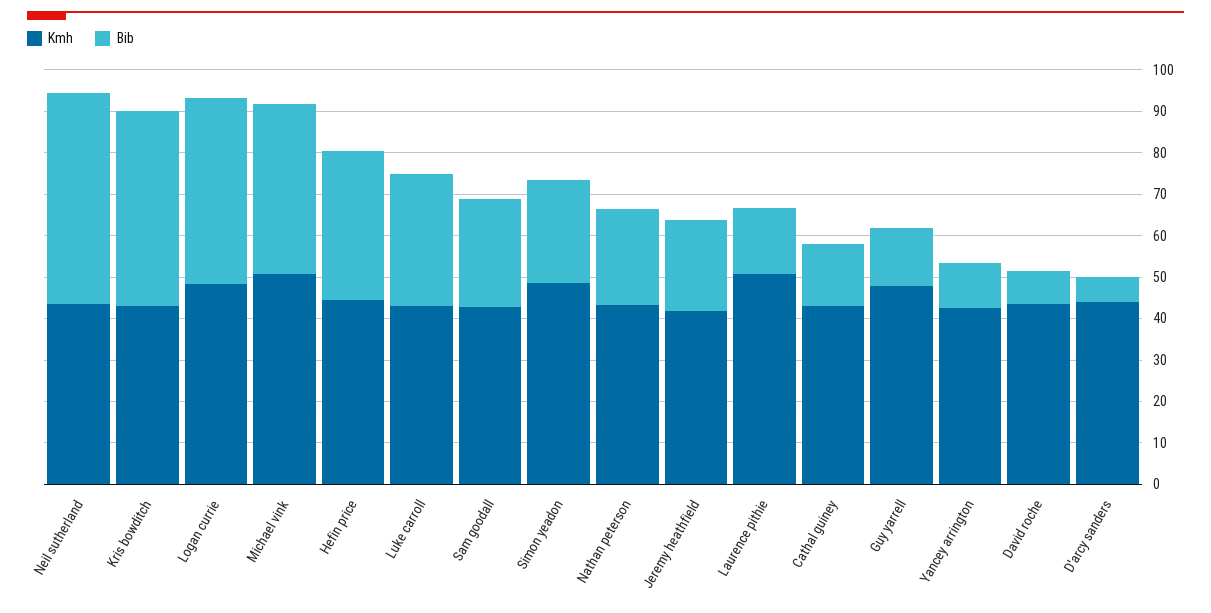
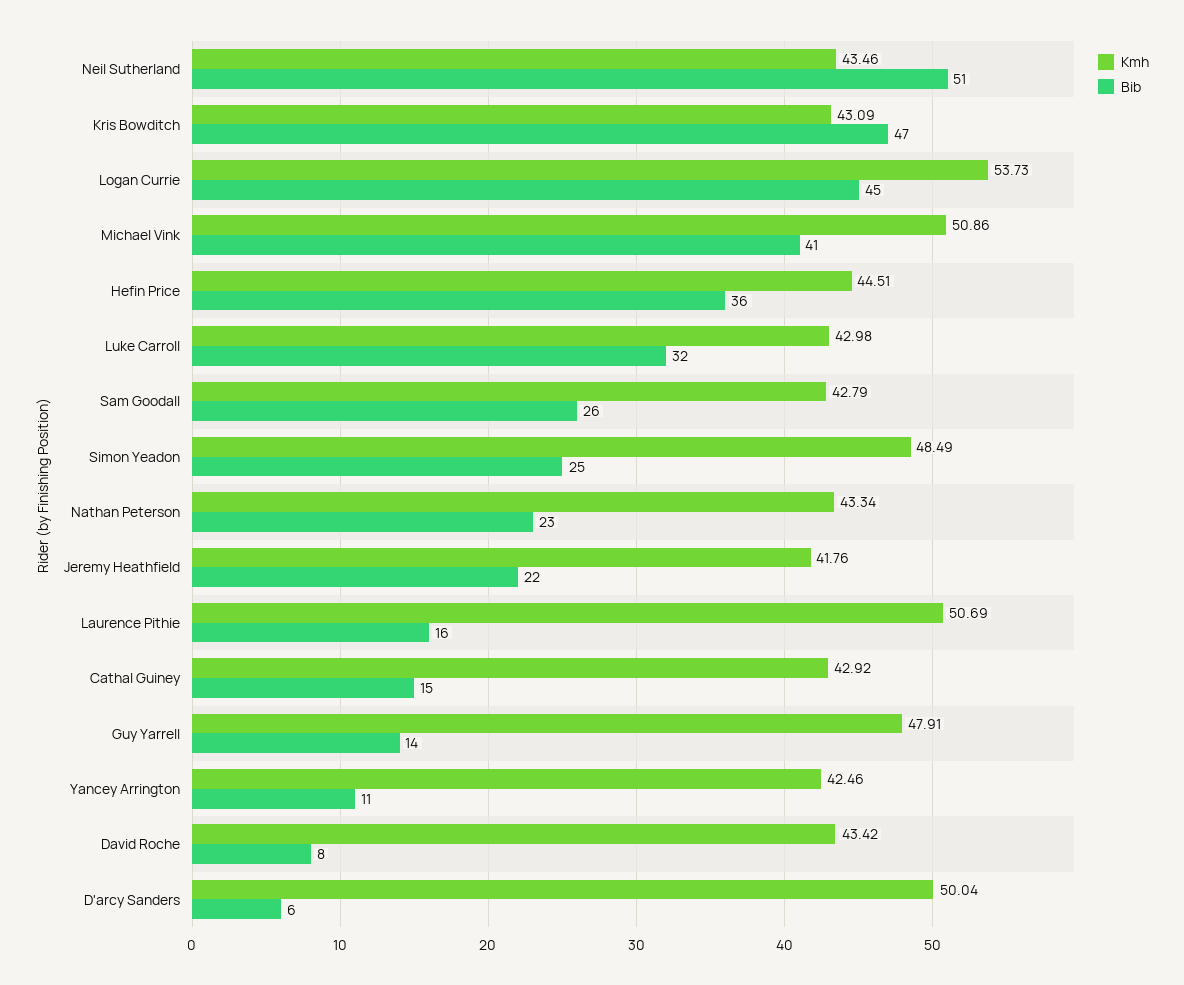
  {
    "Kmh": {
      "Neil sutherland": 43.46,
      "Kris bowditch": 43.09,
-     "Logan currie": 48,
+     "Logan currie": 53.73,
      "Michael vink": 50.86,
      "Hefin price": 44.51,
      "Luke carroll": 42.98,
      "Sam goodall": 42.79,
      "Simon yeadon": 48.49,
      "Nathan peterson": 43.34,
      "Jeremy heathfield": 41.76,
      "Laurence pithie": 50.69,
      "Cathal guiney": 42.92,
      "Guy yarrell": 47.91,
      "Yancey arrington": 42.46,
      "David roche": 43.42,
-     "D'arcy sanders": 44
+     "D'arcy sanders": 50.04
    },
    "Bib": {
      "Neil sutherland": 51,
      "Kris bowditch": 47,
      "Logan currie": 45,
      "Michael vink": 41,
      "Hefin price": 36,
      "Luke carroll": 32,
      "Sam goodall": 26,
      "Simon yeadon": 25,
      "Nathan peterson": 23,
      "Jeremy heathfield": 22,
      "Laurence pithie": 16,
      "Cathal guiney": 15,
      "Guy yarrell": 14,
      "Yancey arrington": 11,
      "David roche": 8,
      "D'arcy sanders": 6
    }
  }

